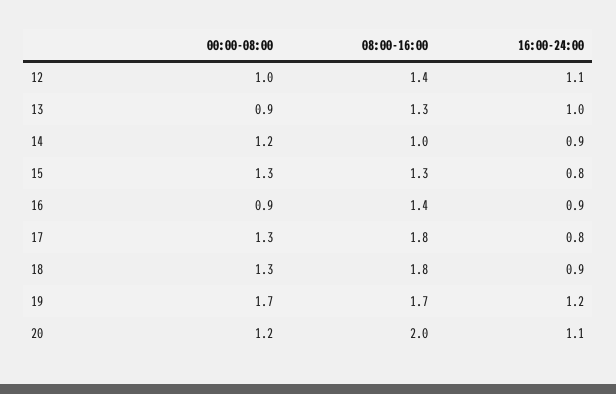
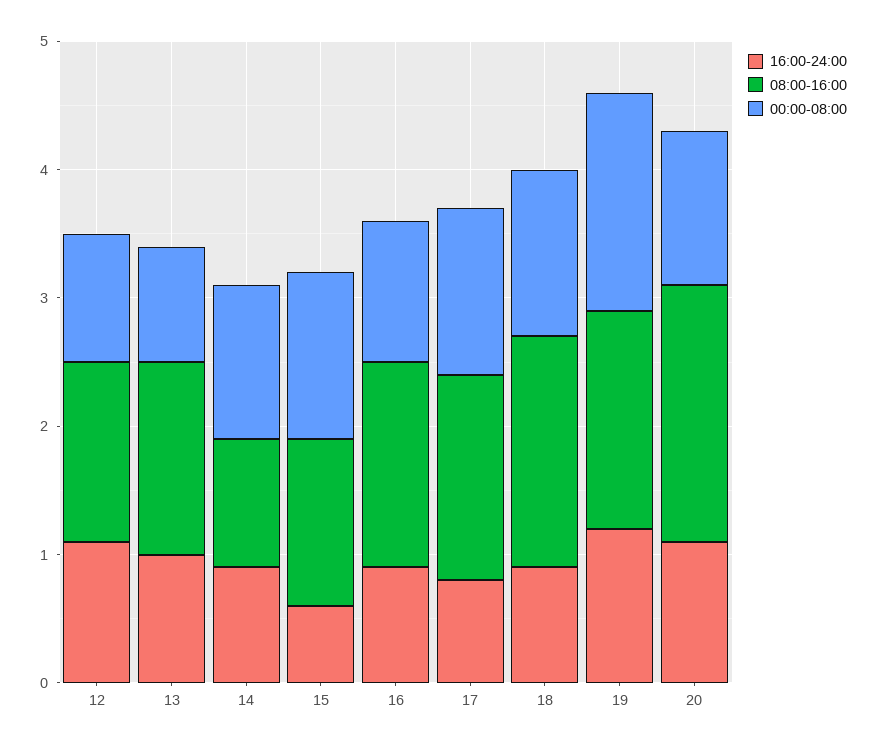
  {
    "00:00-08:00": {
      "12": 1,
      "13": 0.9,
      "14": 1.2,
      "15": 1.3,
-     "16": 0.9,
+     "16": 1.1,
      "17": 1.3,
      "18": 1.3,
      "19": 1.7,
      "20": 1.2
    },
    "08:00-16:00": {
      "12": 1.4,
-     "13": 1.3,
+     "13": 1.5,
      "14": 1,
      "15": 1.3,
-     "16": 1.4,
+     "16": 1.6,
-     "17": 1.8,
+     "17": 1.6,
      "18": 1.8,
      "19": 1.7,
      "20": 2
    },
    "16:00-24:00": {
      "12": 1.1,
      "13": 1,
      "14": 0.9,
-     "15": 0.8,
+     "15": 0.6,
      "16": 0.9,
      "17": 0.8,
      "18": 0.9,
      "19": 1.2,
      "20": 1.1
    }
  }

